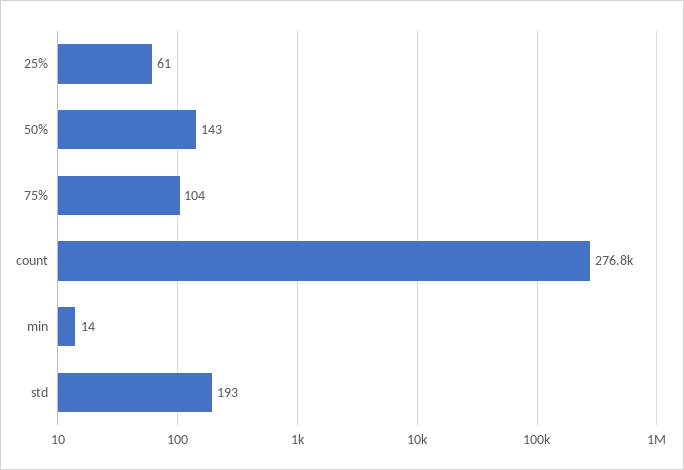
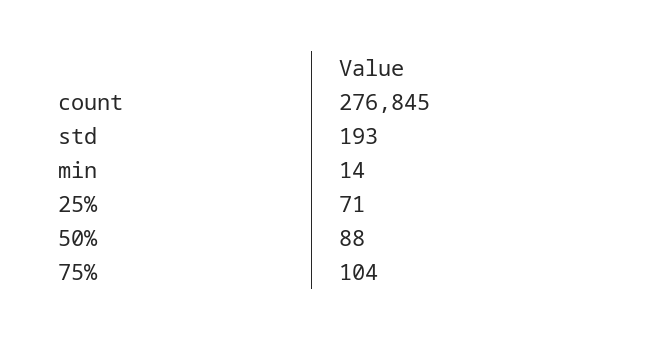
  {
-   "25%": 61,
+   "25%": 71,
-   "50%": 143,
+   "50%": 88,
    "75%": 104,
    "count": 276845,
    "min": 14,
    "std": 193
  }

